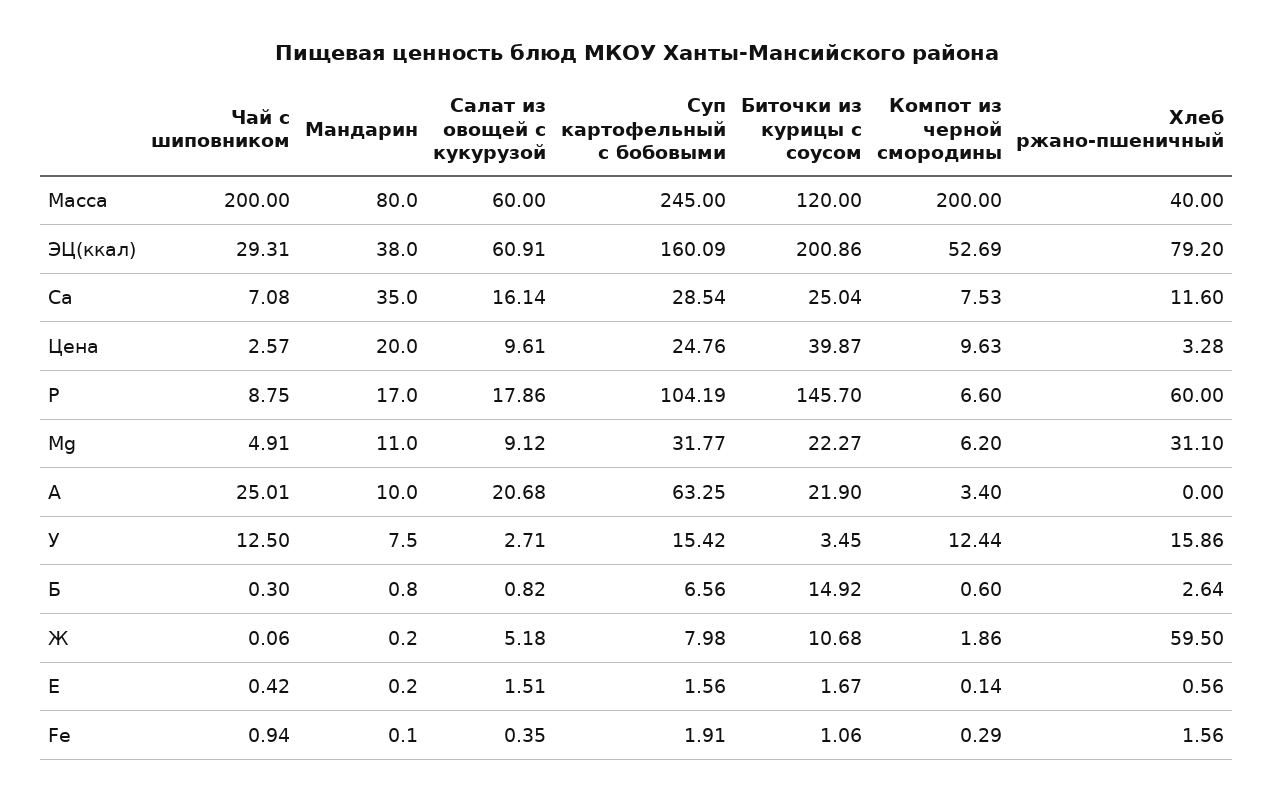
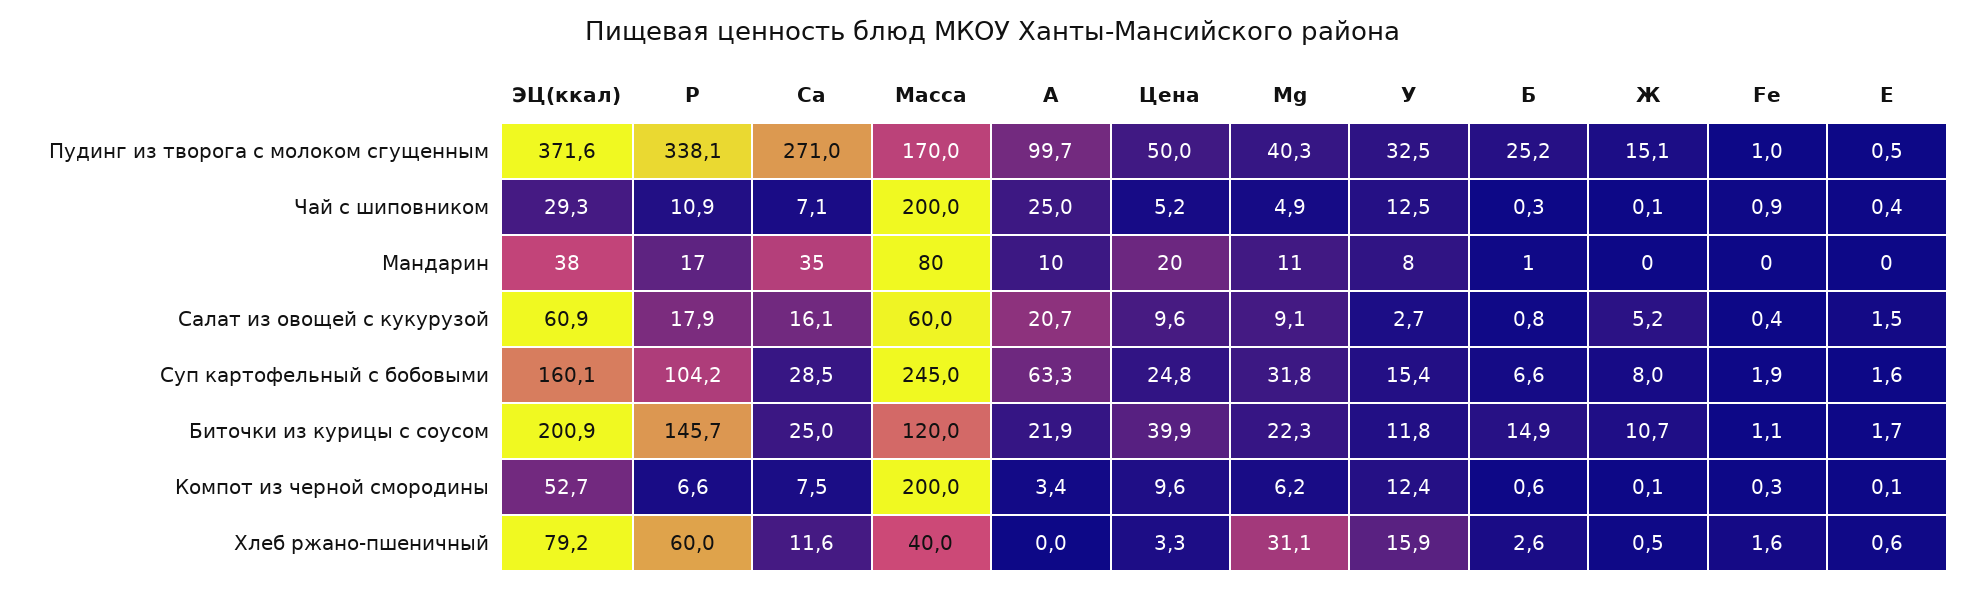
  {
    "Чай с шиповником": {
      "Масса": 200,
      "ЭЦ(ккал)": 29.31,
      "Са": 7.08,
-     "Цена": 2.57,
+     "Цена": 5.2,
-     "Р": 8.75,
+     "Р": 10.9,
      "Mg": 4.91,
      "А": 25.01,
      "У": 12.5,
      "Б": 0.3,
      "Ж": 0.06,
      "Е": 0.42,
      "Fe": 0.94
    },
    "Мандарин": {
      "Масса": 80,
      "ЭЦ(ккал)": 38,
      "Са": 35,
      "Цена": 20,
      "Р": 17,
      "Mg": 11,
      "А": 10,
      "У": 7.5,
      "Б": 0.8,
      "Ж": 0.2,
      "Е": 0.2,
      "Fe": 0.1
    },
    "Салат из овощей с кукурузой": {
      "Масса": 60,
      "ЭЦ(ккал)": 60.91,
      "Са": 16.14,
      "Цена": 9.61,
      "Р": 17.86,
      "Mg": 9.12,
      "А": 20.68,
      "У": 2.71,
      "Б": 0.82,
      "Ж": 5.18,
      "Е": 1.51,
      "Fe": 0.35
    },
    "Суп картофельный с бобовыми": {
      "Масса": 245,
      "ЭЦ(ккал)": 160.09,
      "Са": 28.54,
      "Цена": 24.76,
      "Р": 104.19,
      "Mg": 31.77,
      "А": 63.25,
      "У": 15.42,
      "Б": 6.56,
      "Ж": 7.98,
      "Е": 1.56,
      "Fe": 1.91
    },
    "Биточки из курицы с соусом": {
      "Масса": 120,
      "ЭЦ(ккал)": 200.86,
      "Са": 25.04,
      "Цена": 39.87,
      "Р": 145.7,
      "Mg": 22.27,
      "А": 21.9,
-     "У": 3.45,
+     "У": 11.8,
      "Б": 14.92,
      "Ж": 10.68,
      "Е": 1.67,
      "Fe": 1.06
    },
    "Компот из черной смородины": {
      "Масса": 200,
      "ЭЦ(ккал)": 52.69,
      "Са": 7.53,
      "Цена": 9.63,
      "Р": 6.6,
      "Mg": 6.2,
      "А": 3.4,
      "У": 12.44,
      "Б": 0.6,
-     "Ж": 1.86,
+     "Ж": 0.1,
      "Е": 0.14,
      "Fe": 0.29
    },
    "Хлеб ржано-пшеничный": {
      "Масса": 40,
      "ЭЦ(ккал)": 79.2,
      "Са": 11.6,
      "Цена": 3.28,
      "Р": 60,
      "Mg": 31.1,
      "А": 0,
      "У": 15.86,
      "Б": 2.64,
-     "Ж": 59.5,
+     "Ж": 0.5,
      "Е": 0.56,
      "Fe": 1.56
-   }
+   },
+   "Пудинг из творога с молоком сгущенным": {
+     "ЭЦ(ккал)": 371.6,
+     "Р": 338.1,
+     "Са": 271,
+     "Масса": 170,
+     "А": 99.7,
+     "Цена": 50,
+     "Mg": 40.3,
+     "У": 32.5,
+     "Б": 25.2,
+     "Ж": 15.1,
+     "Fe": 1,
+     "Е": 0.5
+   }
  }

